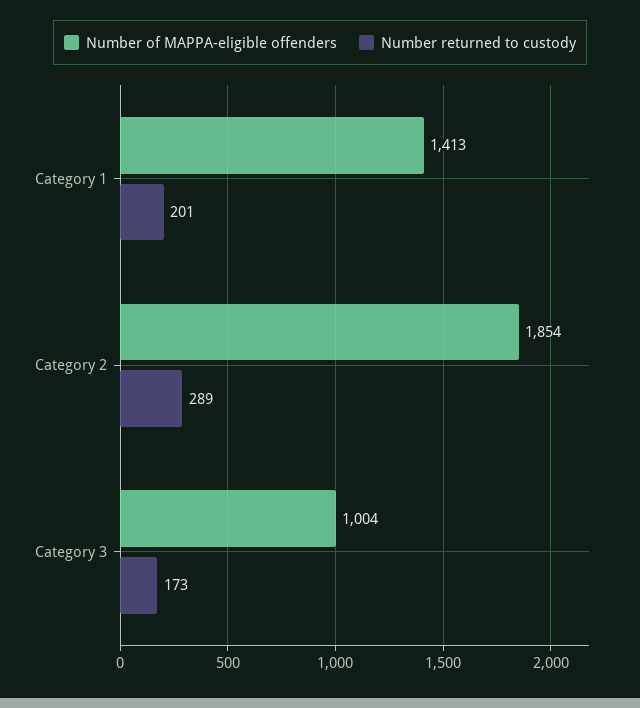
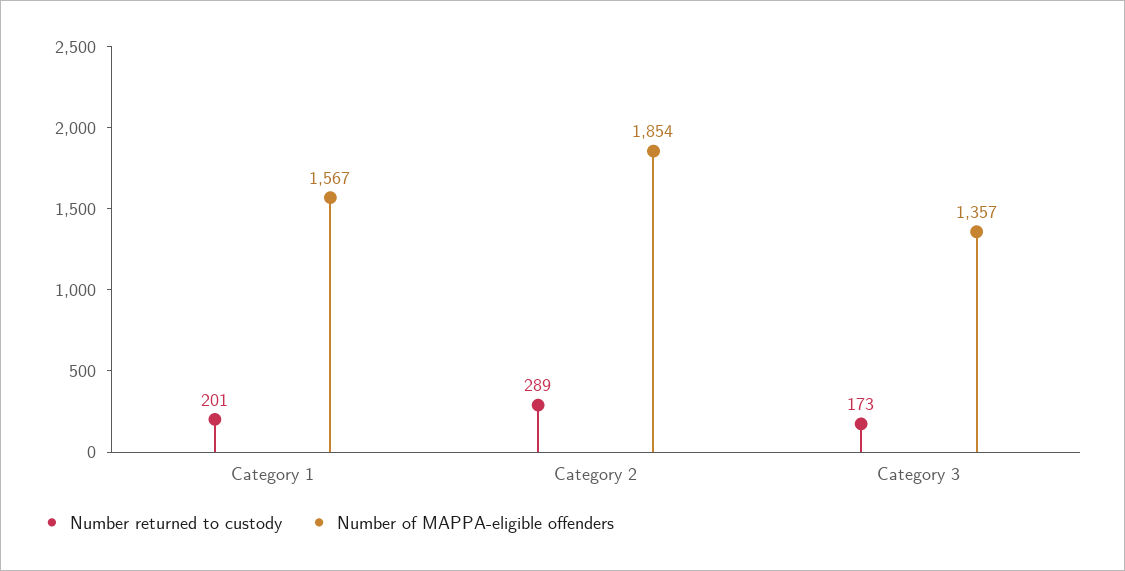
  {
    "Number of MAPPA-eligible offenders": {
-     "Category 1": 1413,
+     "Category 1": 1567,
      "Category 2": 1854,
-     "Category 3": 1004
+     "Category 3": 1357
    },
    "Number returned to custody": {
      "Category 1": 201,
      "Category 2": 289,
      "Category 3": 173
    }
  }

